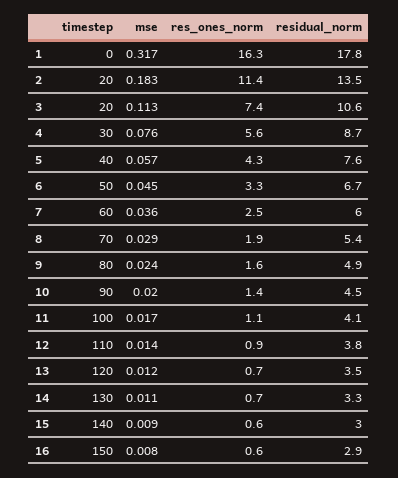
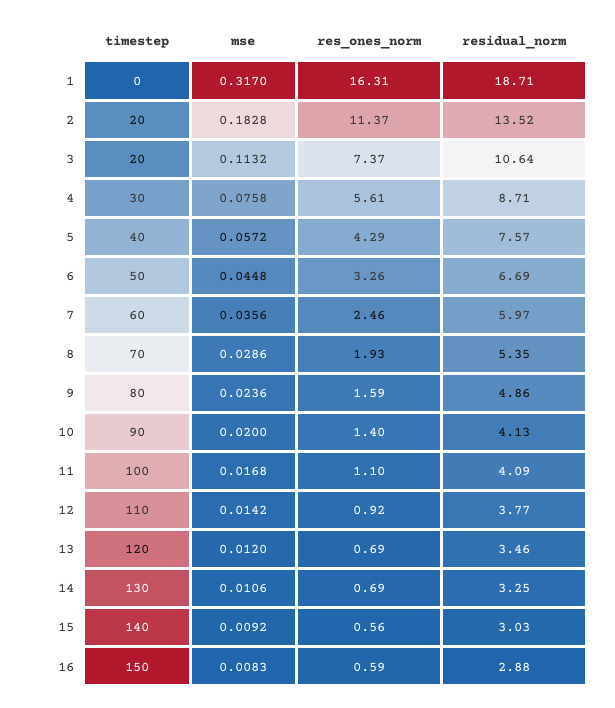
  {
    "timestep": {
      "1": 0,
      "2": 20,
      "3": 20,
      "4": 30,
      "5": 40,
      "6": 50,
      "7": 60,
      "8": 70,
      "9": 80,
      "10": 90,
      "11": 100,
      "12": 110,
      "13": 120,
      "14": 130,
      "15": 140,
      "16": 150
    },
    "mse": {
      "1": 0.317,
      "2": 0.1828,
      "3": 0.1132,
      "4": 0.0758,
      "5": 0.0572,
      "6": 0.0448,
      "7": 0.0356,
      "8": 0.0286,
      "9": 0.0236,
      "10": 0.02,
      "11": 0.0168,
      "12": 0.0142,
      "13": 0.012,
      "14": 0.0106,
      "15": 0.0092,
      "16": 0.0083
    },
    "res_ones_norm": {
      "1": 16.31,
      "2": 11.37,
      "3": 7.37,
      "4": 5.61,
      "5": 4.29,
      "6": 3.26,
      "7": 2.46,
      "8": 1.93,
      "9": 1.59,
      "10": 1.4,
      "11": 1.1,
      "12": 0.92,
      "13": 0.69,
      "14": 0.69,
      "15": 0.56,
      "16": 0.59
    },
    "residual_norm": {
-     "1": 17.8,
+     "1": 18.71,
      "2": 13.52,
      "3": 10.64,
      "4": 8.71,
      "5": 7.57,
      "6": 6.69,
      "7": 5.97,
      "8": 5.35,
      "9": 4.86,
-     "10": 4.5,
+     "10": 4.13,
      "11": 4.09,
      "12": 3.77,
      "13": 3.46,
      "14": 3.25,
      "15": 3.03,
      "16": 2.88
    }
  }

